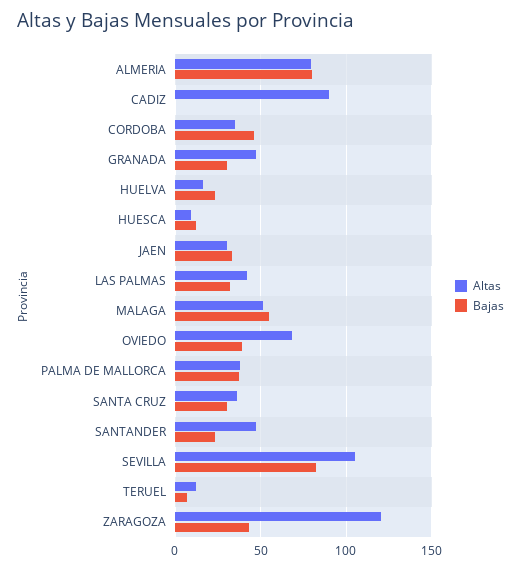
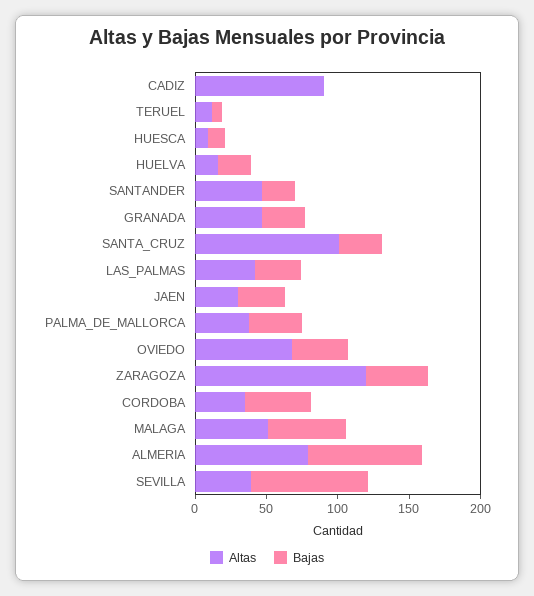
  {
    "Altas": {
      "ALMERIA": 80,
      "CADIZ": 90,
      "CORDOBA": 35,
      "GRANADA": 45,
      "HUELVA": 15,
      "HUESCA": 10,
      "JAEN": 30,
      "LAS PALMAS": 40,
      "MALAGA": 50,
      "OVIEDO": 70,
      "PALMA DE MALLORCA": 40,
-     "SANTA CRUZ": 35,
+     "SANTA CRUZ": 100,
      "SANTANDER": 45,
-     "SEVILLA": 105,
+     "SEVILLA": 40,
      "TERUEL": 10,
      "ZARAGOZA": 120
    },
    "Bajas": {
      "ALMERIA": 80,
      "CADIZ": 0,
      "CORDOBA": 45,
      "GRANADA": 30,
      "HUELVA": 25,
      "HUESCA": 10,
      "JAEN": 35,
      "LAS PALMAS": 30,
      "MALAGA": 55,
      "OVIEDO": 40,
      "PALMA DE MALLORCA": 35,
      "SANTA CRUZ": 30,
      "SANTANDER": 25,
      "SEVILLA": 80,
      "TERUEL": 5,
      "ZARAGOZA": 45
    }
  }

